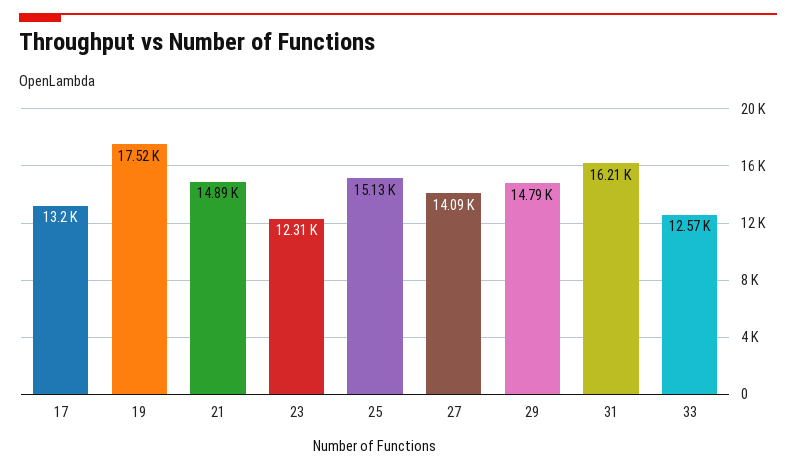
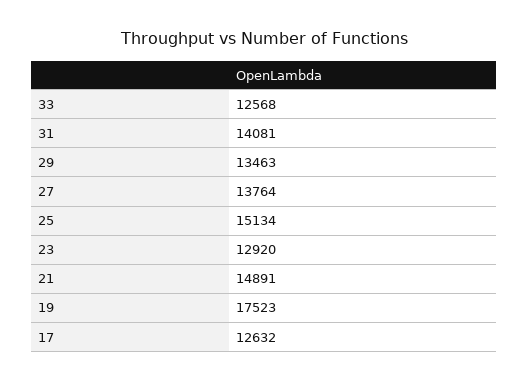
  {
-   "17": 13200,
+   "17": 12632,
    "19": 17523,
    "21": 14891,
-   "23": 12310,
+   "23": 12920,
    "25": 15134,
-   "27": 14090,
+   "27": 13764,
-   "29": 14790,
+   "29": 13463,
-   "31": 16210,
+   "31": 14081,
    "33": 12568
  }

